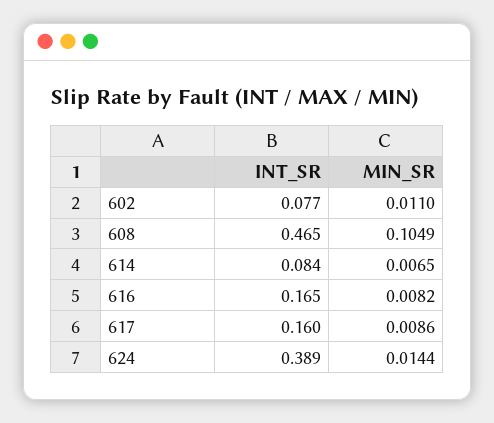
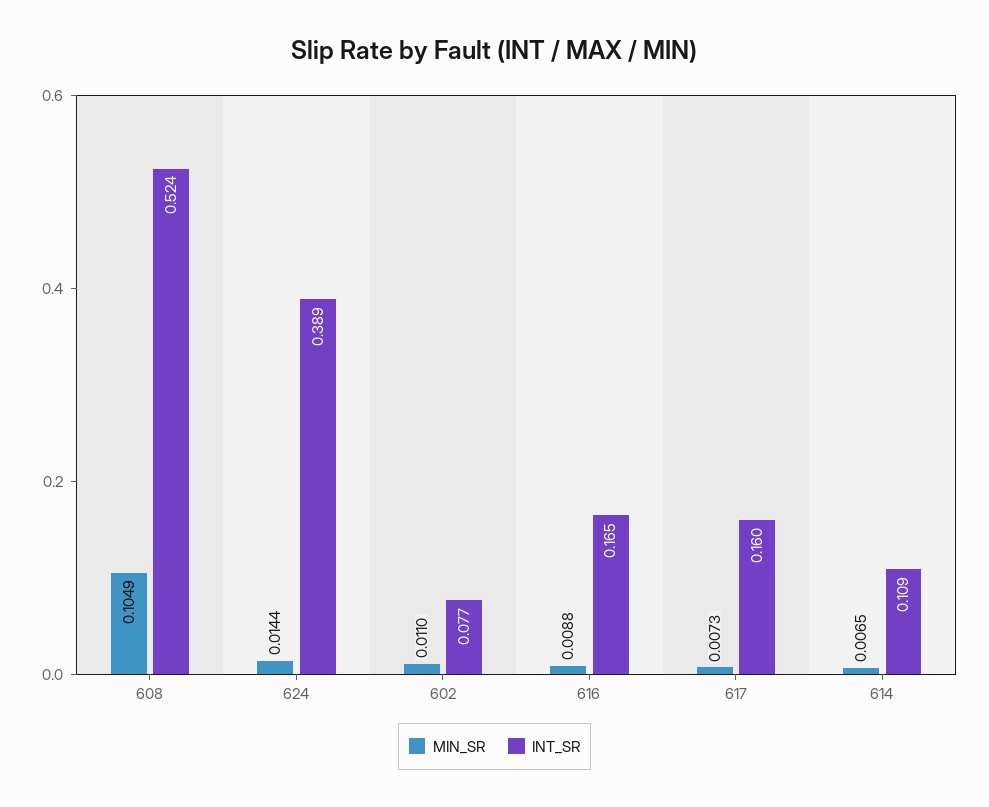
  {
    "INT_SR": {
      "602": 0.077,
-     "608": 0.465,
+     "608": 0.524,
-     "614": 0.084,
+     "614": 0.109,
      "616": 0.165,
      "617": 0.16,
      "624": 0.389
    },
    "MIN_SR": {
      "602": 0.011,
      "608": 0.1049,
      "614": 0.0065,
-     "616": 0.0082,
+     "616": 0.0088,
-     "617": 0.0086,
+     "617": 0.0073,
      "624": 0.0144
    }
  }

